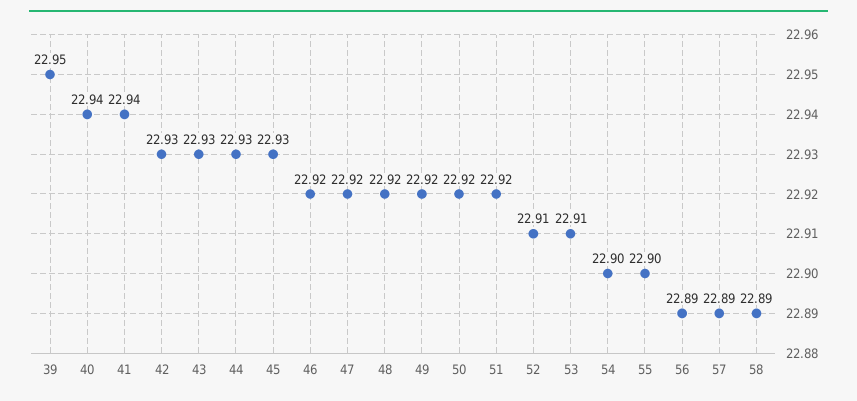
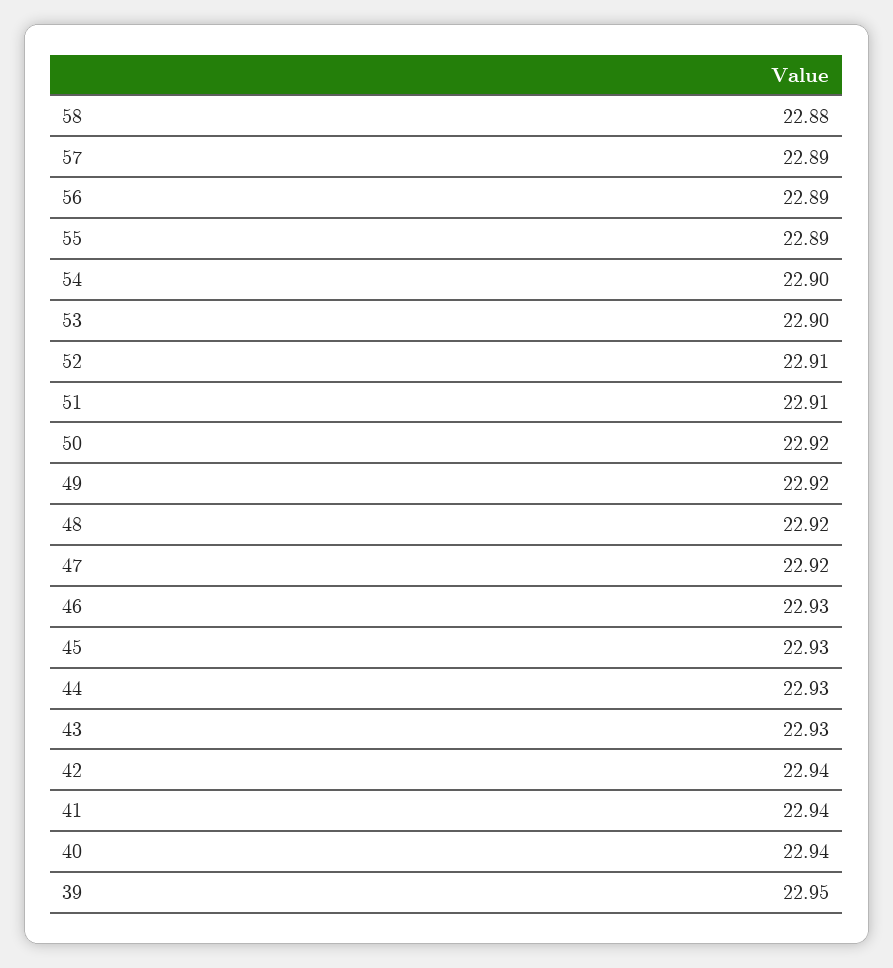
  {
    "39": 22.95,
    "40": 22.94,
    "41": 22.94,
-   "42": 22.93,
+   "42": 22.94,
    "43": 22.93,
    "44": 22.93,
    "45": 22.93,
-   "46": 22.92,
+   "46": 22.93,
    "47": 22.92,
    "48": 22.92,
    "49": 22.92,
    "50": 22.92,
-   "51": 22.92,
+   "51": 22.91,
    "52": 22.91,
-   "53": 22.91,
+   "53": 22.9,
    "54": 22.9,
-   "55": 22.9,
+   "55": 22.89,
    "56": 22.89,
    "57": 22.89,
-   "58": 22.89
+   "58": 22.88
  }

